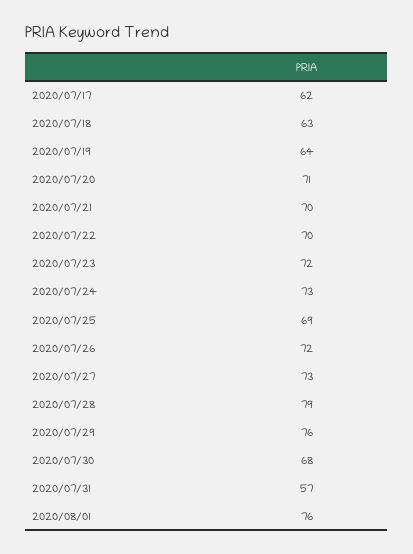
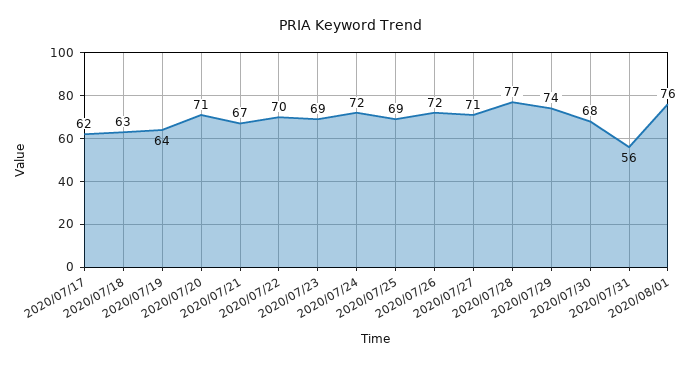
  {
    "2020/07/17": 62,
    "2020/07/18": 63,
    "2020/07/19": 64,
    "2020/07/20": 71,
-   "2020/07/21": 70,
+   "2020/07/21": 67,
    "2020/07/22": 70,
-   "2020/07/23": 72,
+   "2020/07/23": 69,
-   "2020/07/24": 73,
+   "2020/07/24": 72,
    "2020/07/25": 69,
    "2020/07/26": 72,
-   "2020/07/27": 73,
+   "2020/07/27": 71,
-   "2020/07/28": 79,
+   "2020/07/28": 77,
-   "2020/07/29": 76,
+   "2020/07/29": 74,
    "2020/07/30": 68,
-   "2020/07/31": 57,
+   "2020/07/31": 56,
    "2020/08/01": 76
  }

